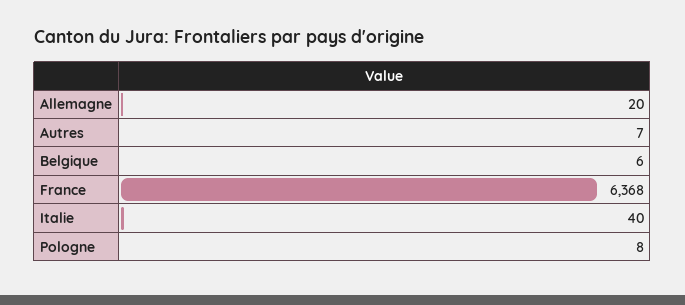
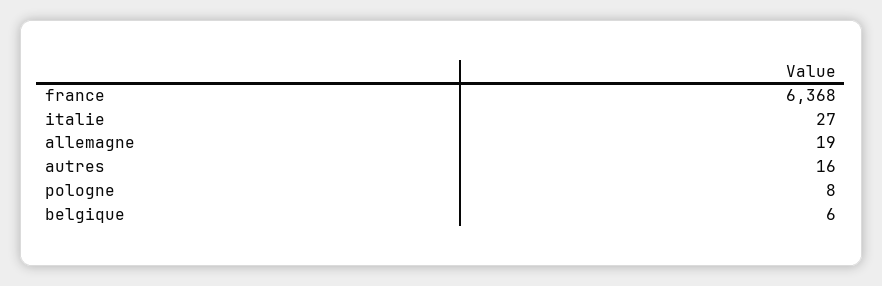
  {
-   "Allemagne": 20,
+   "Allemagne": 19,
-   "Autres": 7,
+   "Autres": 16,
    "Belgique": 6,
    "France": 6368,
-   "Italie": 40,
+   "Italie": 27,
    "Pologne": 8
  }

